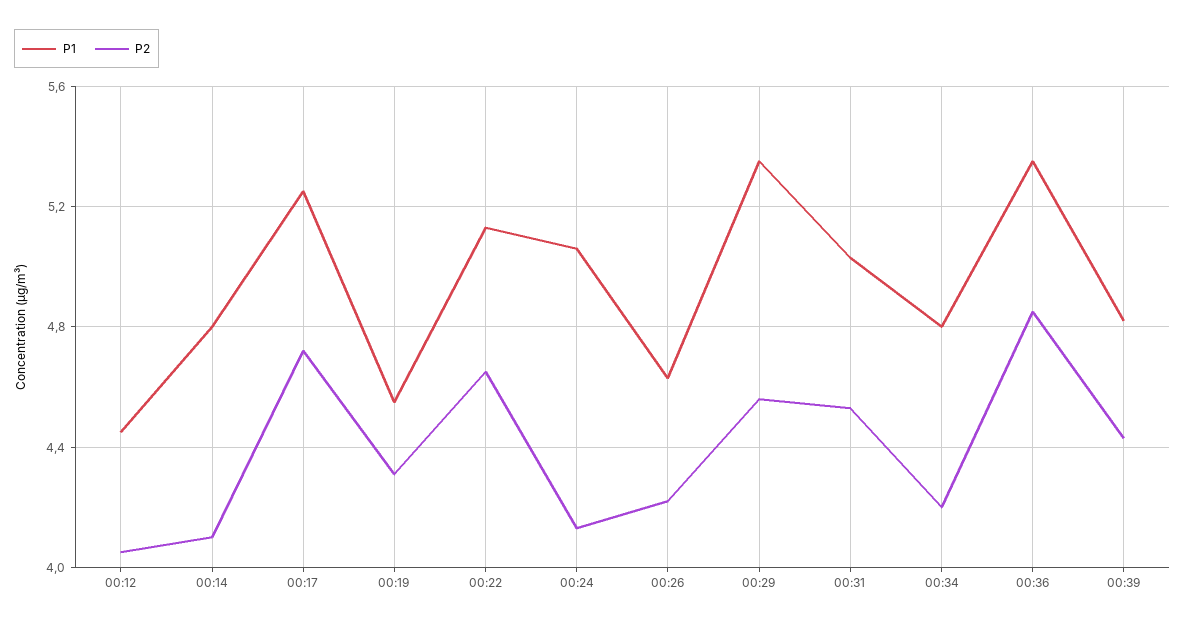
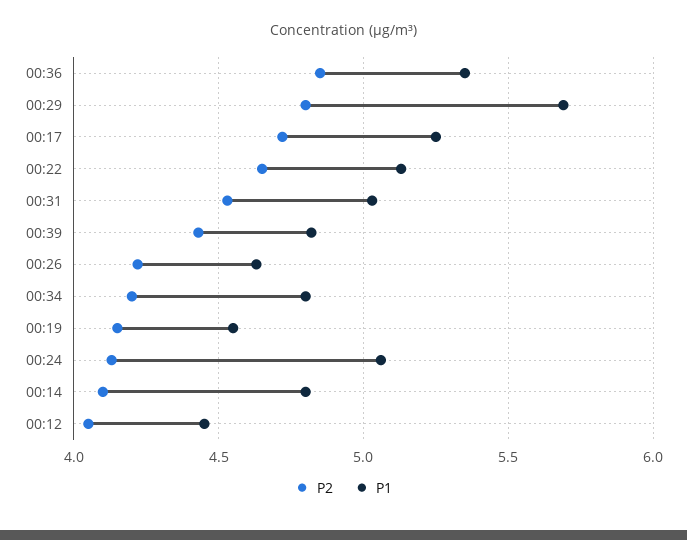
  {
    "P1": {
      "00:12": 4.45,
      "00:14": 4.8,
      "00:17": 5.25,
      "00:19": 4.55,
      "00:22": 5.15,
      "00:24": 5.05,
      "00:26": 4.65,
-     "00:29": 5.35,
+     "00:29": 5.7,
      "00:31": 5.05,
      "00:34": 4.8,
      "00:36": 5.35,
      "00:39": 4.8
    },
    "P2": {
      "00:12": 4.05,
      "00:14": 4.1,
      "00:17": 4.7,
-     "00:19": 4.3,
+     "00:19": 4.15,
      "00:22": 4.65,
      "00:24": 4.15,
      "00:26": 4.2,
-     "00:29": 4.55,
+     "00:29": 4.8,
      "00:31": 4.55,
      "00:34": 4.2,
      "00:36": 4.85,
      "00:39": 4.45
    }
  }

